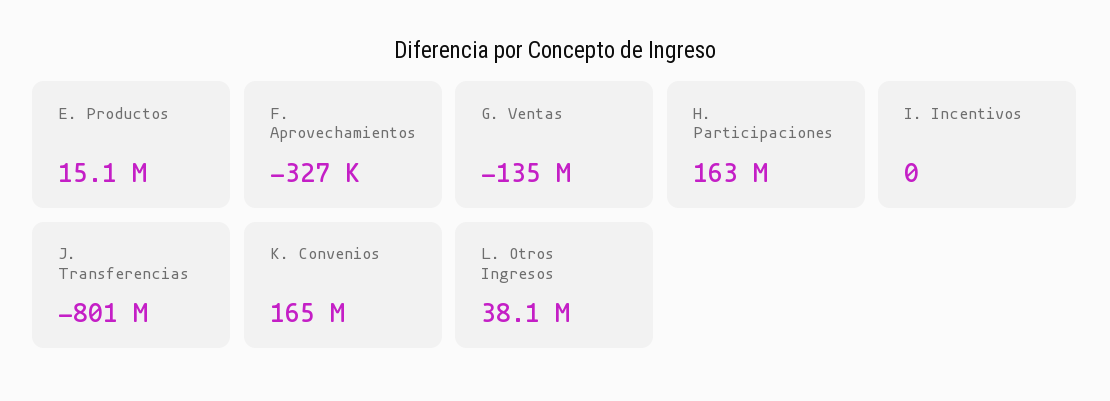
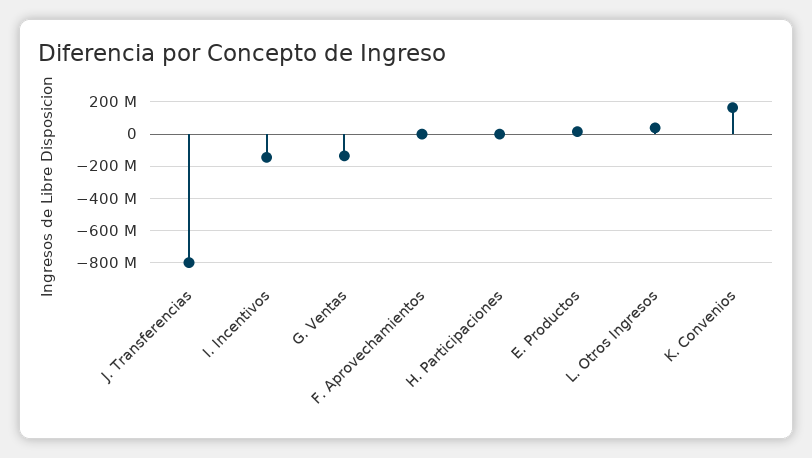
  {
    "E. Productos": 15100000,
    "F. Aprovechamientos": -327000,
    "G. Ventas": -135000000,
-   "H. Participaciones": 163000000,
+   "H. Participaciones": 0,
-   "I. Incentivos": 0,
+   "I. Incentivos": -150000000,
    "J. Transferencias": -801000000,
    "K. Convenios": 165000000,
    "L. Otros Ingresos": 38100000
  }

